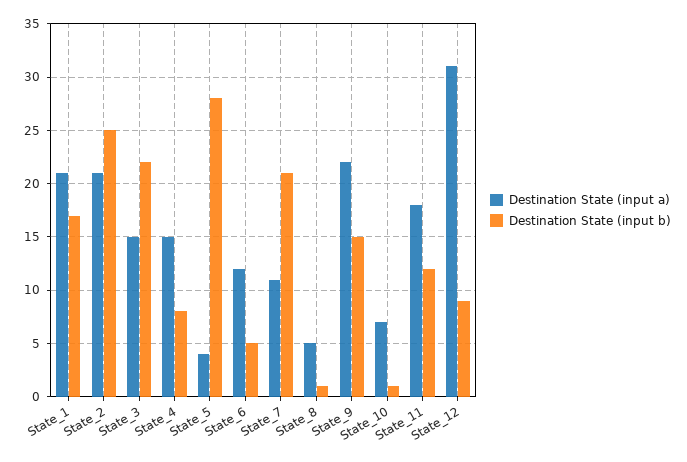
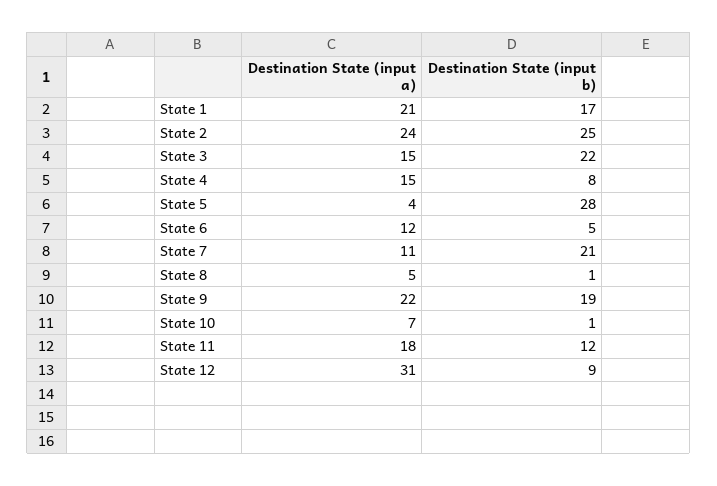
  {
    "Destination State (input a)": {
      "State_1": 21,
-     "State_2": 21,
+     "State_2": 24,
      "State_3": 15,
      "State_4": 15,
      "State_5": 4,
      "State_6": 12,
      "State_7": 11,
      "State_8": 5,
      "State_9": 22,
      "State_10": 7,
      "State_11": 18,
      "State_12": 31
    },
    "Destination State (input b)": {
      "State_1": 17,
      "State_2": 25,
      "State_3": 22,
      "State_4": 8,
      "State_5": 28,
      "State_6": 5,
      "State_7": 21,
      "State_8": 1,
-     "State_9": 15,
+     "State_9": 19,
      "State_10": 1,
      "State_11": 12,
      "State_12": 9
    }
  }

